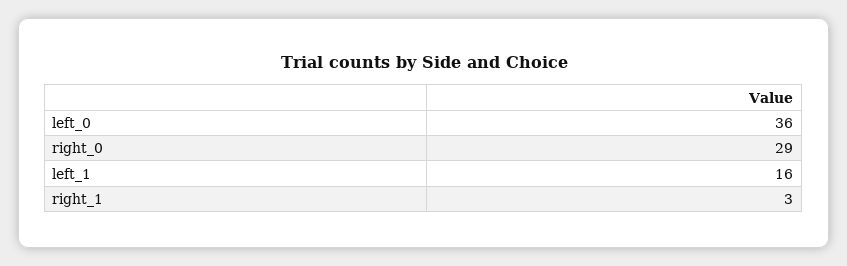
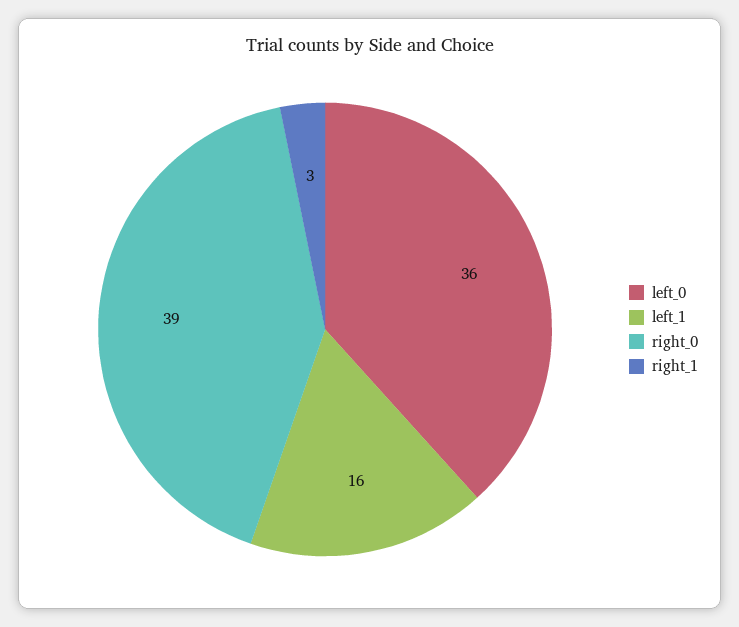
  {
    "left_0": 36,
-   "right_0": 29,
+   "right_0": 39,
    "left_1": 16,
    "right_1": 3
  }

